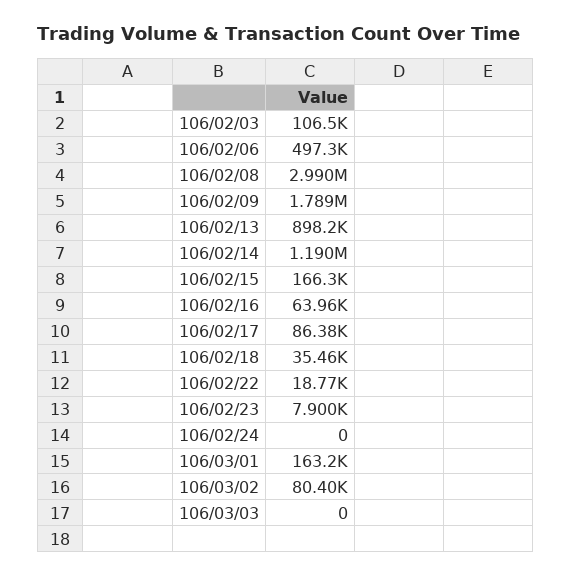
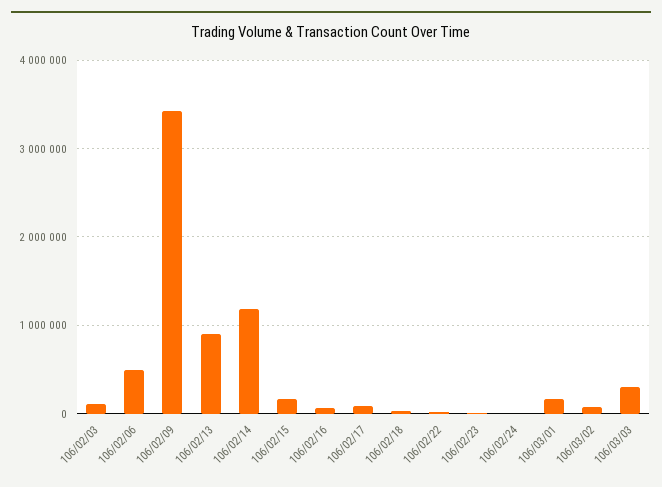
  {
    "106/02/03": 106500,
    "106/02/06": 497300,
-   "106/02/08": 2990000,
-   "106/02/09": 1789000,
+   "106/02/09": 3400000,
    "106/02/13": 898200,
    "106/02/14": 1190000,
    "106/02/15": 166300,
    "106/02/16": 63960,
    "106/02/17": 86380,
    "106/02/18": 35460,
    "106/02/22": 18770,
    "106/02/23": 7900,
    "106/02/24": 0,
    "106/03/01": 163200,
    "106/03/02": 80400,
-   "106/03/03": 0
+   "106/03/03": 300000
  }

